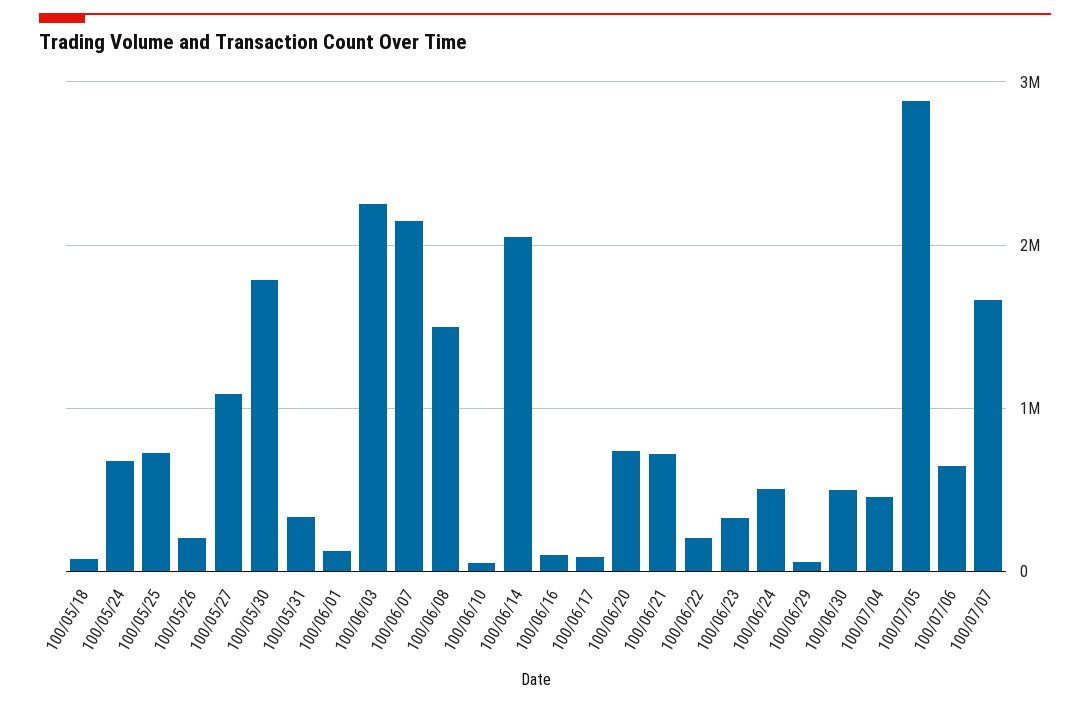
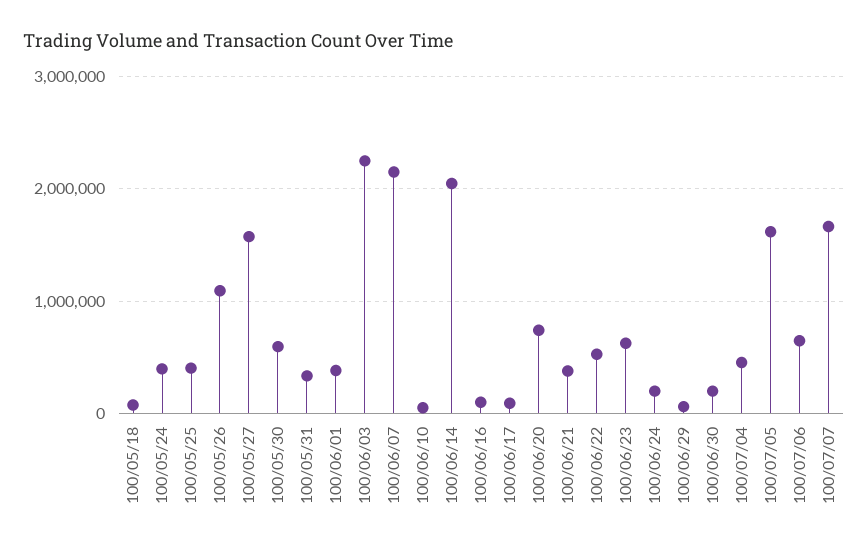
  {
    "100/05/18": 100000,
-   "100/05/24": 700000,
+   "100/05/24": 400000,
-   "100/05/25": 700000,
+   "100/05/25": 400000,
-   "100/05/26": 200000,
+   "100/05/26": 1100000,
-   "100/05/27": 1100000,
+   "100/05/27": 1600000,
-   "100/05/30": 1800000,
+   "100/05/30": 600000,
    "100/05/31": 300000,
-   "100/06/01": 100000,
+   "100/06/01": 400000,
    "100/06/03": 2200000,
    "100/06/07": 2200000,
-   "100/06/08": 1500000,
    "100/06/10": 0,
    "100/06/14": 2000000,
    "100/06/16": 100000,
    "100/06/17": 100000,
    "100/06/20": 700000,
-   "100/06/21": 700000,
+   "100/06/21": 400000,
-   "100/06/22": 200000,
+   "100/06/22": 500000,
-   "100/06/23": 300000,
+   "100/06/23": 600000,
-   "100/06/24": 500000,
+   "100/06/24": 200000,
    "100/06/29": 100000,
-   "100/06/30": 500000,
+   "100/06/30": 200000,
    "100/07/04": 500000,
-   "100/07/05": 2900000,
+   "100/07/05": 1600000,
    "100/07/06": 600000,
    "100/07/07": 1700000
  }

